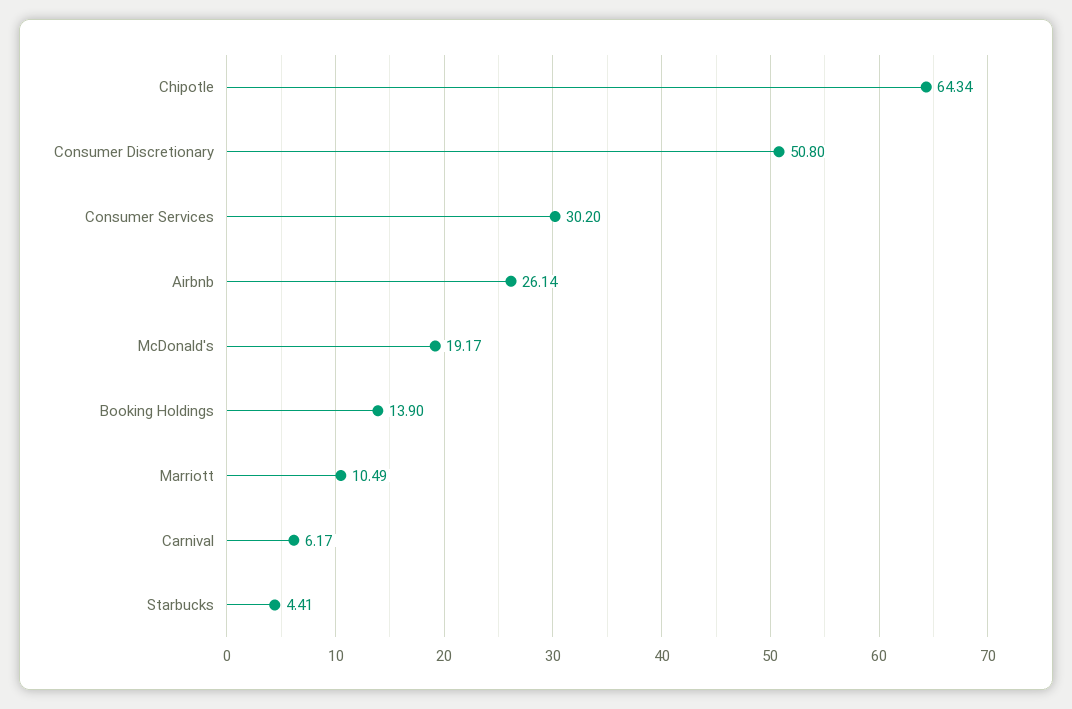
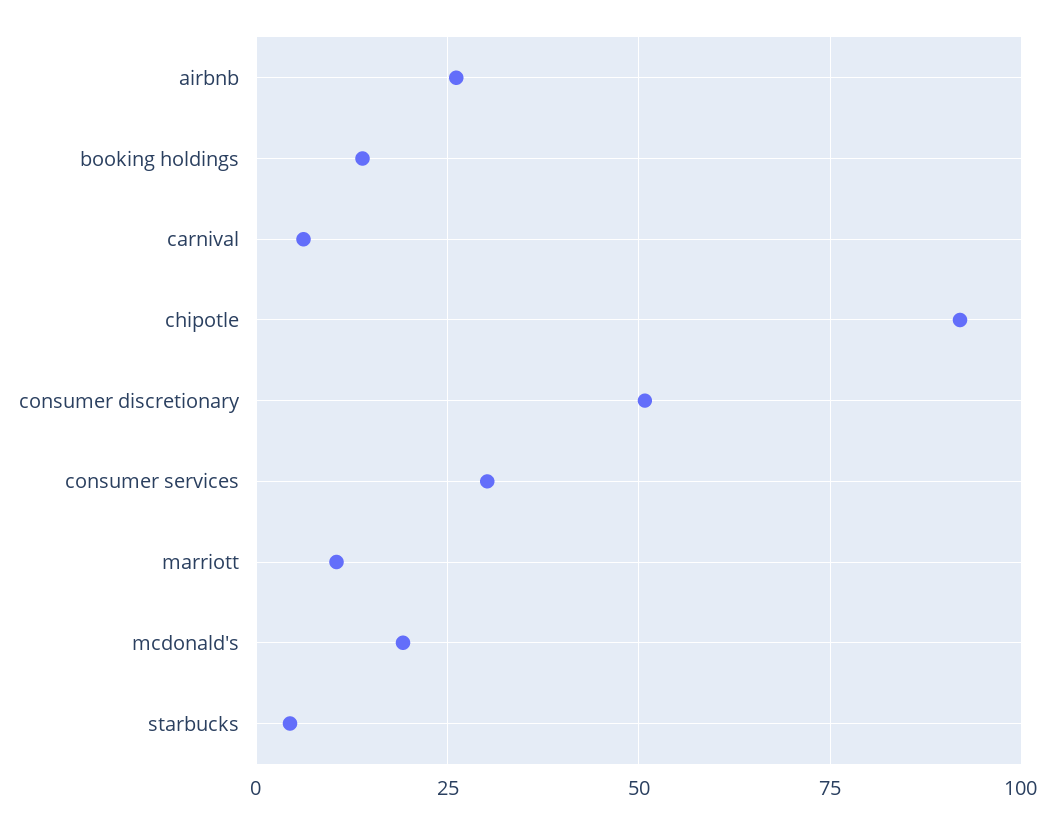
  {
-   "Chipotle": 64.34,
+   "Chipotle": 92.5,
    "Consumer Discretionary": 50.8,
    "Consumer Services": 30.2,
    "Airbnb": 26.14,
    "McDonald's": 19.17,
    "Booking Holdings": 13.9,
    "Marriott": 10.49,
    "Carnival": 6.17,
    "Starbucks": 4.41
  }

